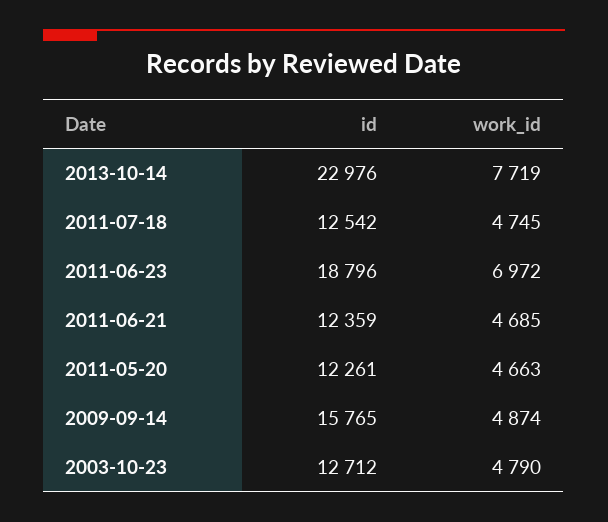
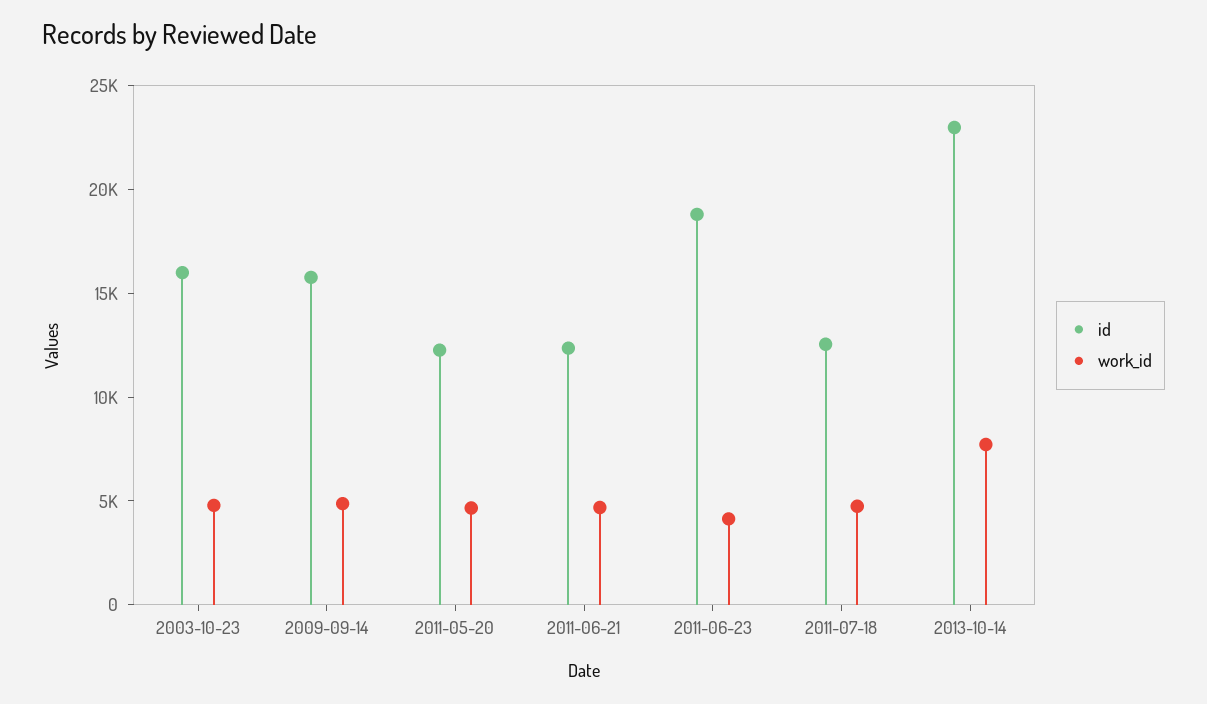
  {
    "id": {
      "2013-10-14": 22976,
      "2011-07-18": 12542,
      "2011-06-23": 18796,
      "2011-06-21": 12359,
      "2011-05-20": 12261,
      "2009-09-14": 15765,
-     "2003-10-23": 12712
+     "2003-10-23": 16000
    },
    "work_id": {
      "2013-10-14": 7719,
      "2011-07-18": 4745,
-     "2011-06-23": 6972,
+     "2011-06-23": 4000,
      "2011-06-21": 4685,
      "2011-05-20": 4663,
      "2009-09-14": 4874,
      "2003-10-23": 4790
    }
  }

